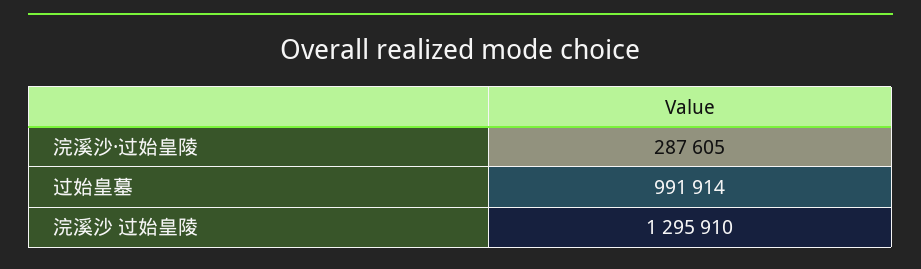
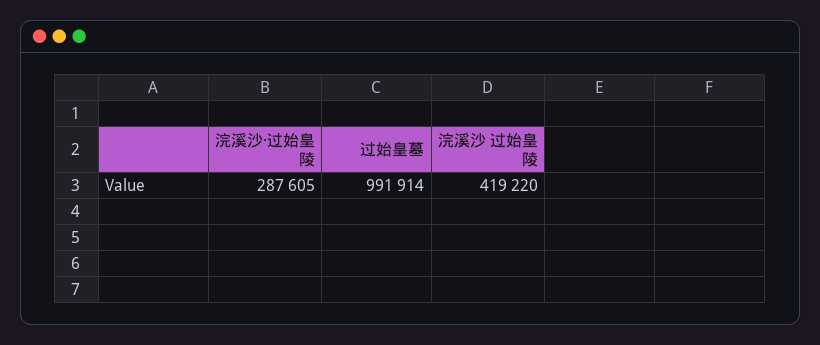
  {
    "浣溪沙·过始皇陵": 287605,
    "过始皇墓": 991914,
-   "浣溪沙 过始皇陵": 1295910
+   "浣溪沙 过始皇陵": 419220
  }

